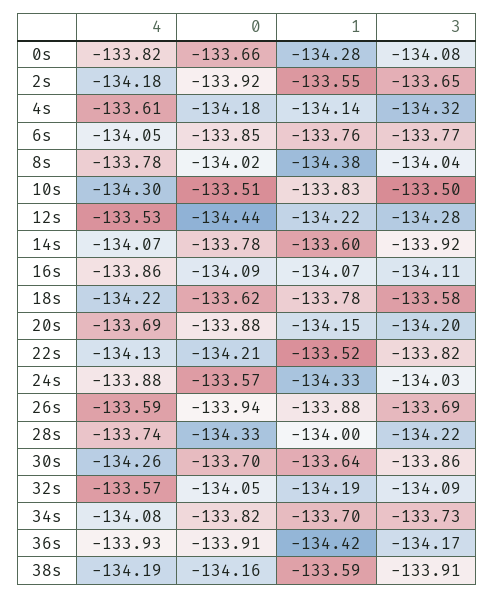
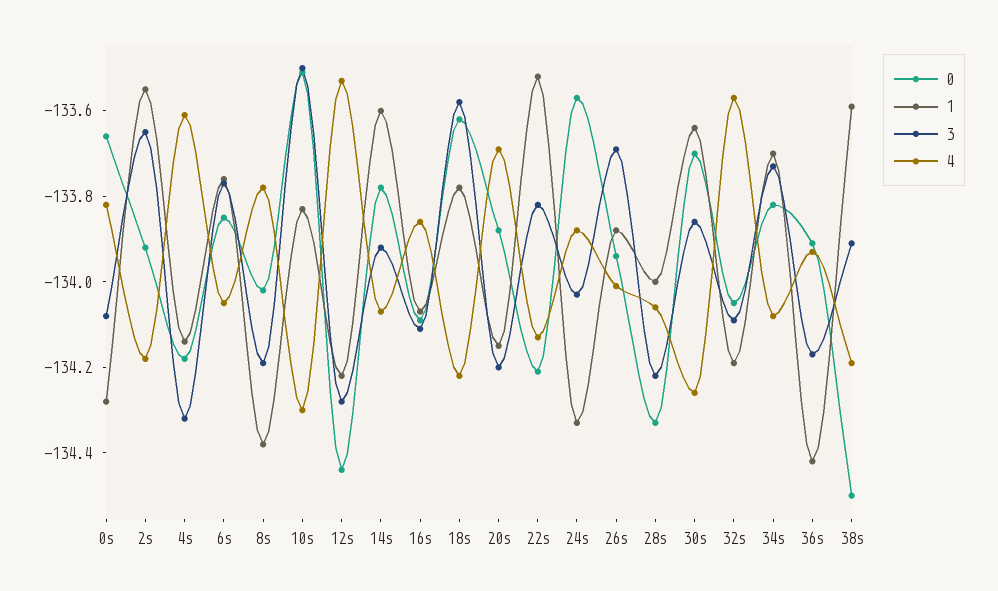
  {
    "4": {
      "0s": -133.82,
      "2s": -134.18,
      "4s": -133.61,
      "6s": -134.05,
      "8s": -133.78,
      "10s": -134.3,
      "12s": -133.53,
      "14s": -134.07,
      "16s": -133.86,
      "18s": -134.22,
      "20s": -133.69,
      "22s": -134.13,
      "24s": -133.88,
-     "26s": -133.59,
+     "26s": -134,
-     "28s": -133.74,
+     "28s": -134.05,
      "30s": -134.26,
      "32s": -133.57,
      "34s": -134.08,
      "36s": -133.93,
      "38s": -134.19
    },
    "0": {
      "0s": -133.66,
      "2s": -133.92,
      "4s": -134.18,
      "6s": -133.85,
      "8s": -134.02,
      "10s": -133.51,
      "12s": -134.44,
      "14s": -133.78,
      "16s": -134.09,
      "18s": -133.62,
      "20s": -133.88,
      "22s": -134.21,
      "24s": -133.57,
      "26s": -133.94,
      "28s": -134.33,
      "30s": -133.7,
      "32s": -134.05,
      "34s": -133.82,
      "36s": -133.91,
-     "38s": -134.16
+     "38s": -134.5
    },
    "1": {
      "0s": -134.28,
      "2s": -133.55,
      "4s": -134.14,
      "6s": -133.76,
      "8s": -134.38,
      "10s": -133.83,
      "12s": -134.22,
      "14s": -133.6,
      "16s": -134.07,
      "18s": -133.78,
      "20s": -134.15,
      "22s": -133.52,
      "24s": -134.33,
      "26s": -133.88,
      "28s": -134,
      "30s": -133.64,
      "32s": -134.19,
      "34s": -133.7,
      "36s": -134.42,
      "38s": -133.59
    },
    "3": {
      "0s": -134.08,
      "2s": -133.65,
      "4s": -134.32,
      "6s": -133.77,
-     "8s": -134.04,
+     "8s": -134.2,
      "10s": -133.5,
      "12s": -134.28,
      "14s": -133.92,
      "16s": -134.11,
      "18s": -133.58,
      "20s": -134.2,
      "22s": -133.82,
      "24s": -134.03,
      "26s": -133.69,
      "28s": -134.22,
      "30s": -133.86,
      "32s": -134.09,
      "34s": -133.73,
      "36s": -134.17,
      "38s": -133.91
    }
  }

